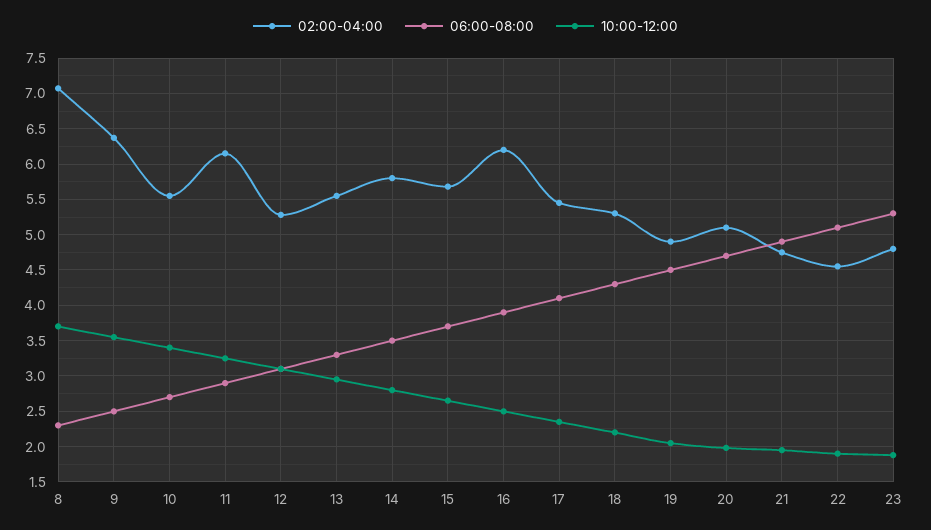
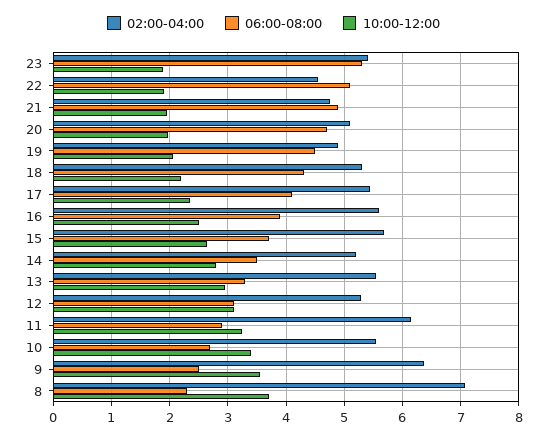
  {
    "02:00-04:00": {
      "8": 7.1,
      "9": 6.4,
      "10": 5.6,
      "11": 6.2,
      "12": 5.3,
      "13": 5.6,
-     "14": 5.8,
+     "14": 5.2,
      "15": 5.7,
-     "16": 6.2,
+     "16": 5.6,
      "17": 5.5,
      "18": 5.3,
      "19": 4.9,
      "20": 5.1,
      "21": 4.8,
      "22": 4.6,
-     "23": 4.8
+     "23": 5.4
    },
    "06:00-08:00": {
      "8": 2.3,
      "9": 2.5,
      "10": 2.7,
      "11": 2.9,
      "12": 3.1,
      "13": 3.3,
      "14": 3.5,
      "15": 3.7,
      "16": 3.9,
      "17": 4.1,
      "18": 4.3,
      "19": 4.5,
      "20": 4.7,
      "21": 4.9,
      "22": 5.1,
      "23": 5.3
    },
    "10:00-12:00": {
      "8": 3.7,
      "9": 3.6,
      "10": 3.4,
      "11": 3.3,
      "12": 3.1,
      "13": 3,
      "14": 2.8,
      "15": 2.7,
      "16": 2.5,
      "17": 2.4,
      "18": 2.2,
      "19": 2.1,
      "20": 2,
      "21": 2,
      "22": 1.9,
      "23": 1.9
    }
  }

